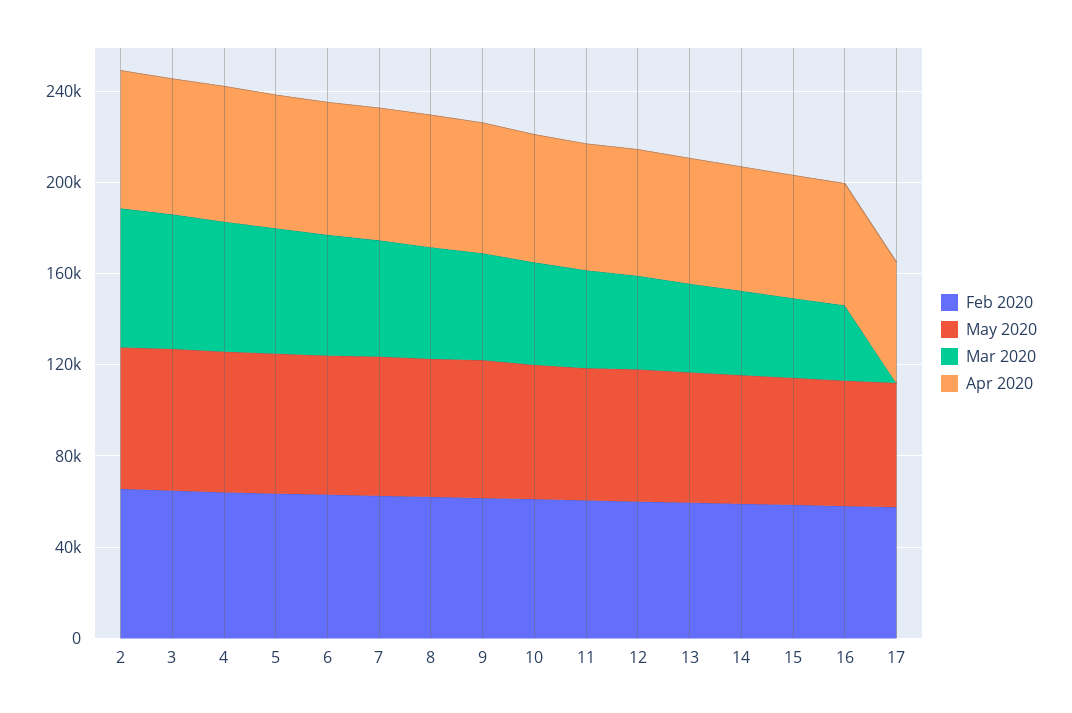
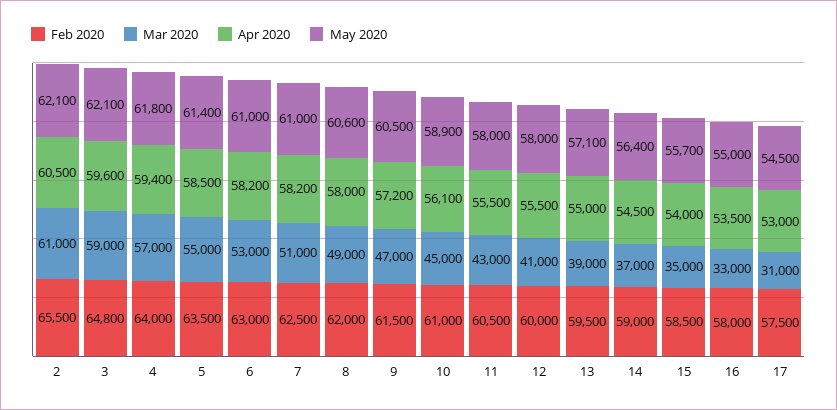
  {
    "Feb 2020": {
      "2": 65500,
      "3": 64800,
      "4": 64000,
      "5": 63500,
      "6": 63000,
      "7": 62500,
      "8": 62000,
      "9": 61500,
      "10": 61000,
      "11": 60500,
      "12": 60000,
      "13": 59500,
      "14": 59000,
      "15": 58500,
      "16": 58000,
      "17": 57500
    },
    "May 2020": {
      "2": 62100,
      "3": 62100,
      "4": 61800,
      "5": 61400,
      "6": 61000,
      "7": 61000,
      "8": 60600,
      "9": 60500,
      "10": 58900,
      "11": 58000,
      "12": 58000,
      "13": 57100,
      "14": 56400,
      "15": 55700,
      "16": 55000,
      "17": 54500
    },
    "Mar 2020": {
      "2": 61000,
      "3": 59000,
      "4": 57000,
      "5": 55000,
      "6": 53000,
      "7": 51000,
      "8": 49000,
      "9": 47000,
      "10": 45000,
      "11": 43000,
      "12": 41000,
      "13": 39000,
      "14": 37000,
      "15": 35000,
      "16": 33000,
-     "17": 0
+     "17": 31000
    },
    "Apr 2020": {
      "2": 60500,
      "3": 59600,
      "4": 59400,
      "5": 58500,
      "6": 58200,
      "7": 58200,
      "8": 58000,
      "9": 57200,
      "10": 56100,
      "11": 55500,
      "12": 55500,
      "13": 55000,
      "14": 54500,
      "15": 54000,
      "16": 53500,
      "17": 53000
    }
  }

